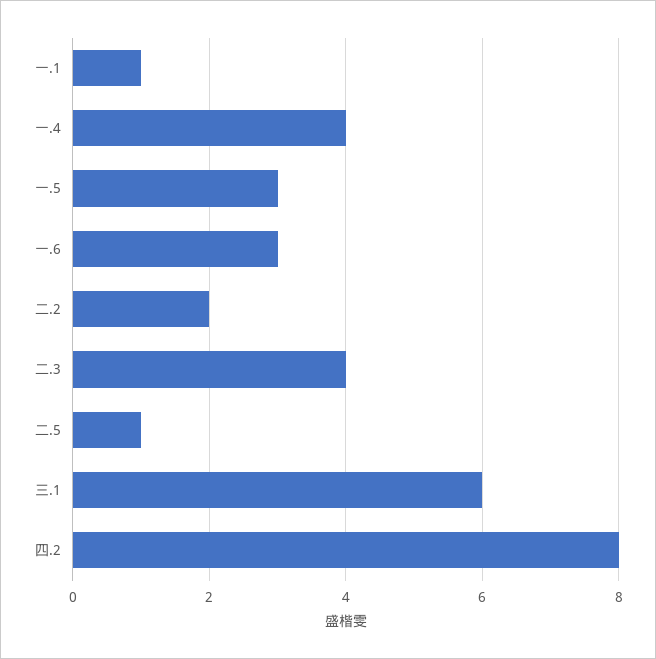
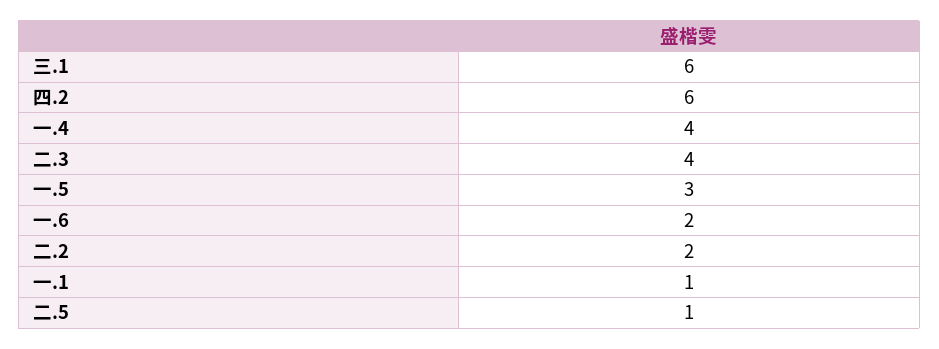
  {
    "一.1": 1,
    "一.4": 4,
    "一.5": 3,
-   "一.6": 3,
+   "一.6": 2,
    "二.2": 2,
    "二.3": 4,
    "二.5": 1,
    "三.1": 6,
-   "四.2": 8
+   "四.2": 6
  }

